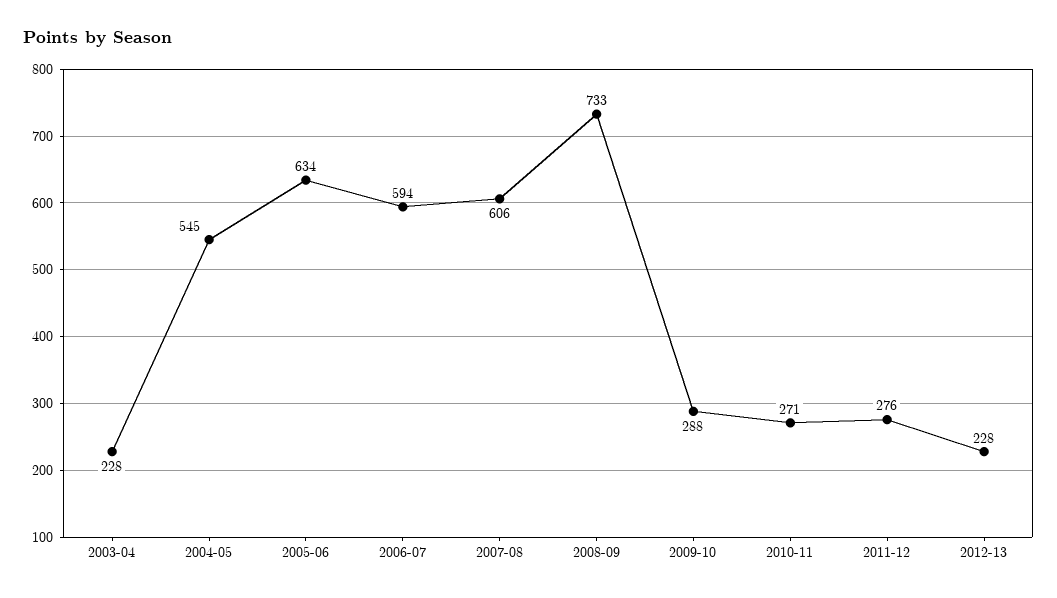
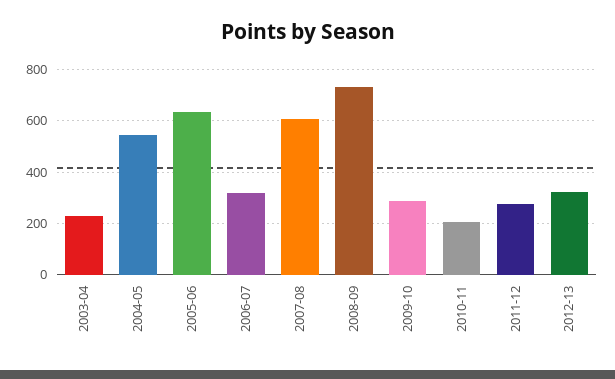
  {
    "2003-04": 228,
    "2004-05": 545,
    "2005-06": 634,
-   "2006-07": 594,
+   "2006-07": 325,
    "2007-08": 606,
    "2008-09": 733,
    "2009-10": 288,
-   "2010-11": 271,
+   "2010-11": 200,
    "2011-12": 276,
-   "2012-13": 228
+   "2012-13": 325
  }

